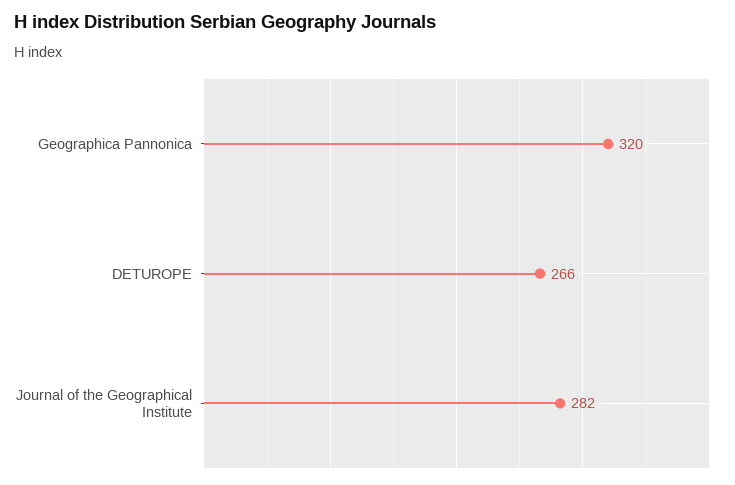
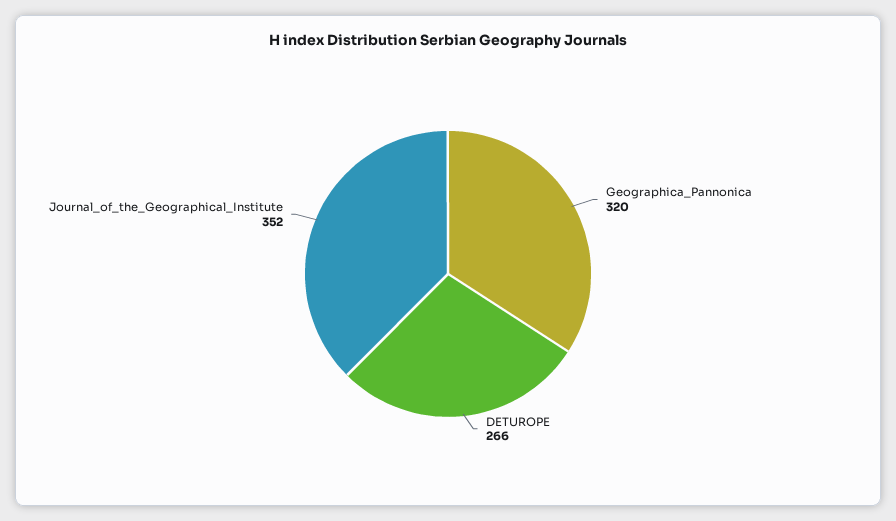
  {
    "Geographica Pannonica": 320,
    "DETUROPE": 266,
-   "Journal of the Geographical Institute": 282
+   "Journal of the Geographical Institute": 352
  }

